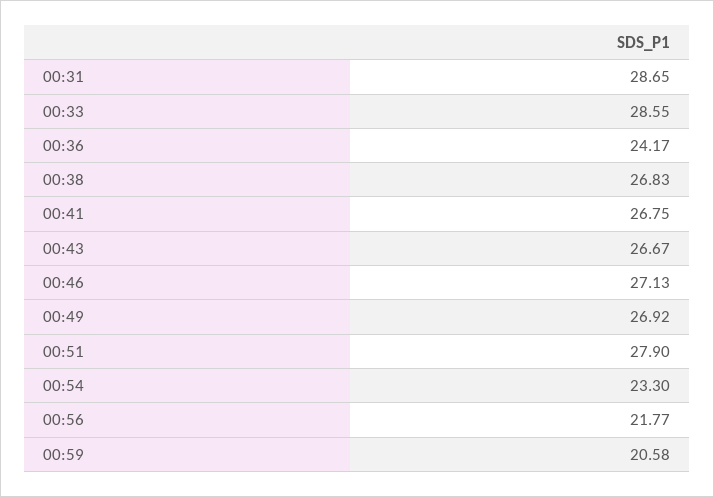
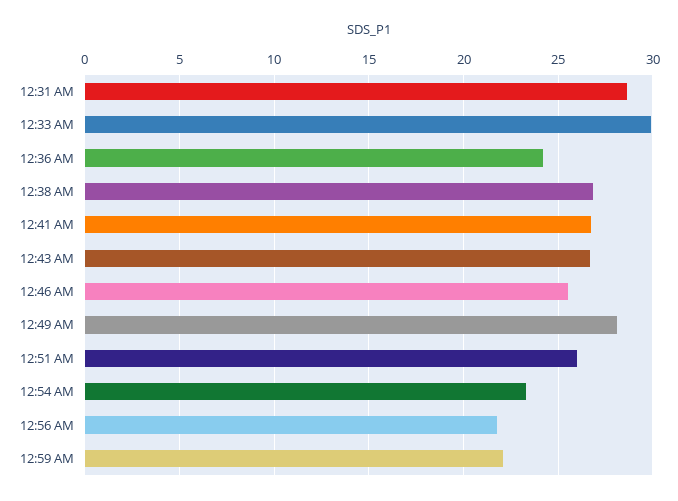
  {
    "00:31": 28.65,
-   "00:33": 28.55,
+   "00:33": 30,
    "00:36": 24.17,
    "00:38": 26.83,
    "00:41": 26.75,
    "00:43": 26.67,
-   "00:46": 27.13,
+   "00:46": 25.5,
-   "00:49": 26.92,
+   "00:49": 28,
-   "00:51": 27.9,
+   "00:51": 26,
    "00:54": 23.3,
    "00:56": 21.77,
-   "00:59": 20.58
+   "00:59": 22
  }

